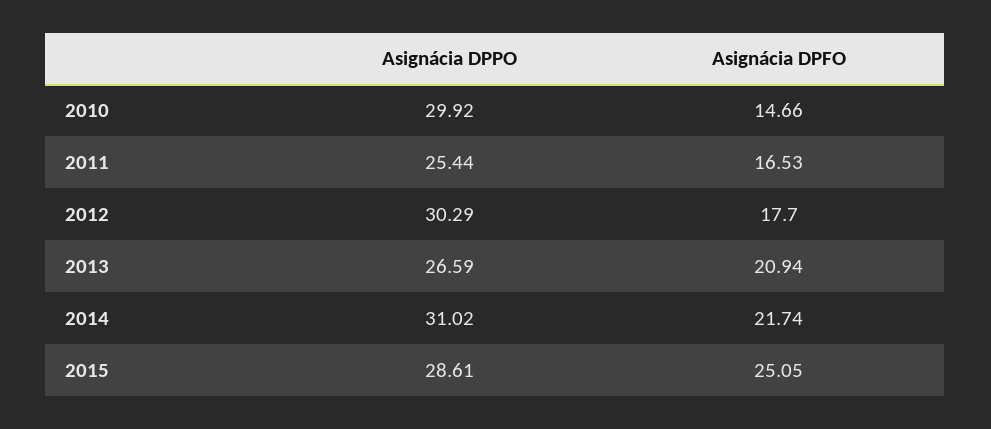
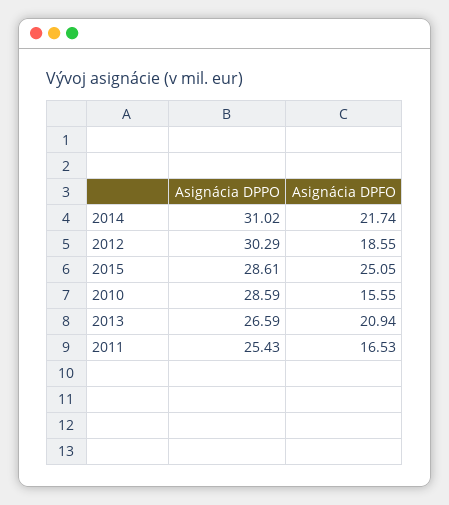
  {
    "Asignácia DPPO": {
-     "2010": 29.92,
+     "2010": 28.59,
-     "2011": 25.44,
+     "2011": 25.43,
      "2012": 30.29,
      "2013": 26.59,
      "2014": 31.02,
      "2015": 28.61
    },
    "Asignácia DPFO": {
-     "2010": 14.66,
+     "2010": 15.55,
      "2011": 16.53,
-     "2012": 17.7,
+     "2012": 18.55,
      "2013": 20.94,
      "2014": 21.74,
      "2015": 25.05
    }
  }

